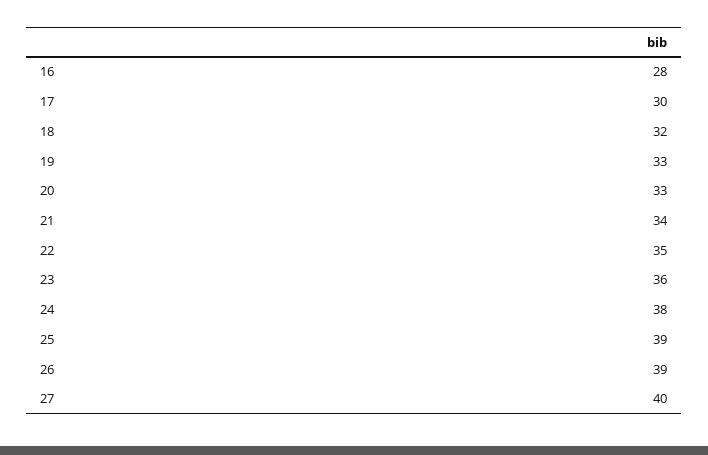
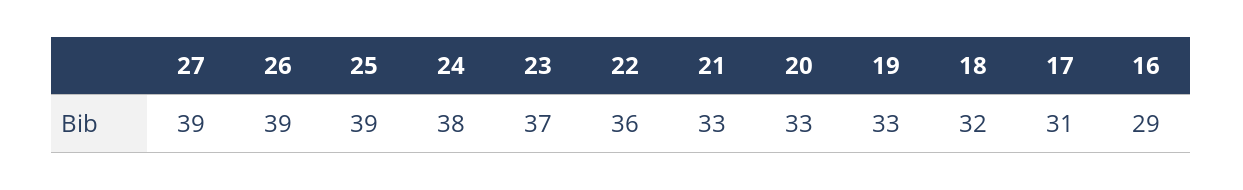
  {
-   "16": 28,
+   "16": 29,
-   "17": 30,
+   "17": 31,
    "18": 32,
    "19": 33,
    "20": 33,
-   "21": 34,
+   "21": 33,
-   "22": 35,
+   "22": 36,
-   "23": 36,
+   "23": 37,
    "24": 38,
    "25": 39,
    "26": 39,
-   "27": 40
+   "27": 39
  }

